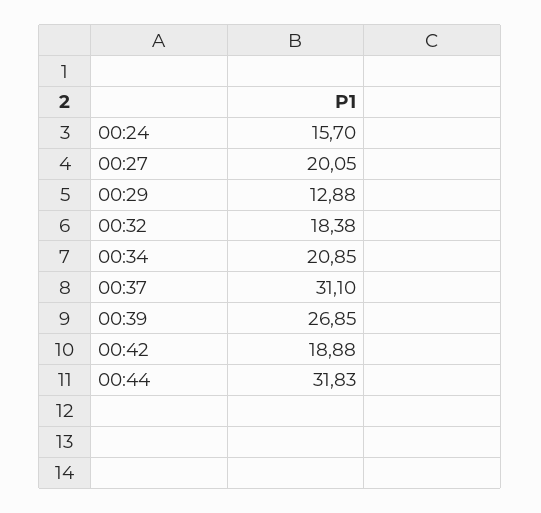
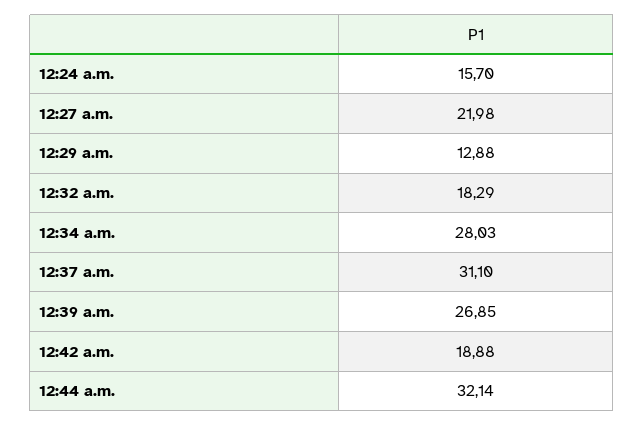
  {
    "00:24": 15.7,
-   "00:27": 20.05,
+   "00:27": 21.98,
    "00:29": 12.88,
-   "00:32": 18.38,
+   "00:32": 18.29,
-   "00:34": 20.85,
+   "00:34": 28.03,
    "00:37": 31.1,
    "00:39": 26.85,
    "00:42": 18.88,
-   "00:44": 31.83
+   "00:44": 32.14
  }

